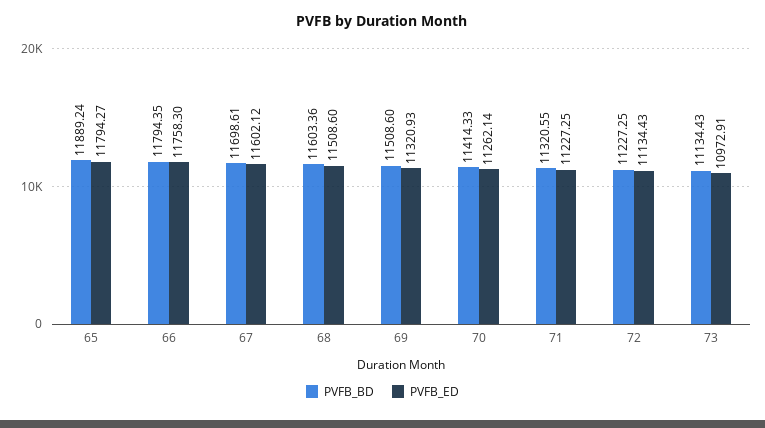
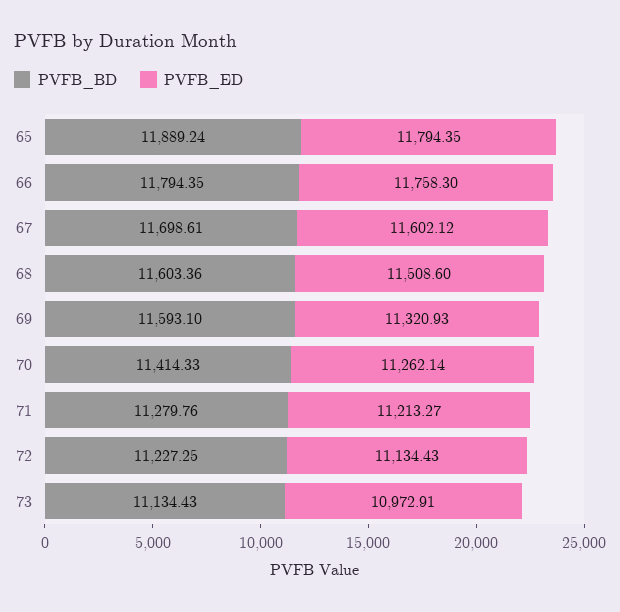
  {
    "PVFB_BD": {
      "65": 11889.24,
      "66": 11794.35,
      "67": 11698.61,
      "68": 11603.36,
-     "69": 11508.6,
+     "69": 11593.1,
      "70": 11414.33,
-     "71": 11320.55,
+     "71": 11279.76,
      "72": 11227.25,
      "73": 11134.43
    },
    "PVFB_ED": {
-     "65": 11794.27,
+     "65": 11794.35,
      "66": 11758.3,
      "67": 11602.12,
      "68": 11508.6,
      "69": 11320.93,
      "70": 11262.14,
-     "71": 11227.25,
+     "71": 11213.27,
      "72": 11134.43,
      "73": 10972.91
    }
  }

